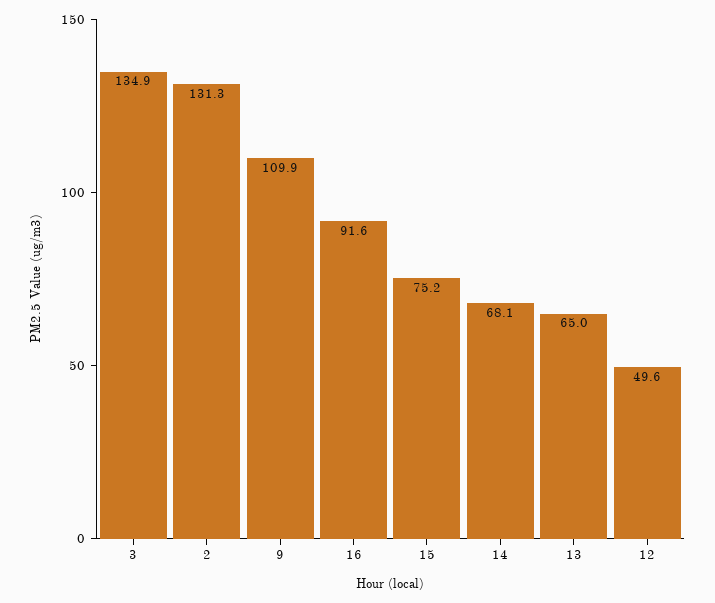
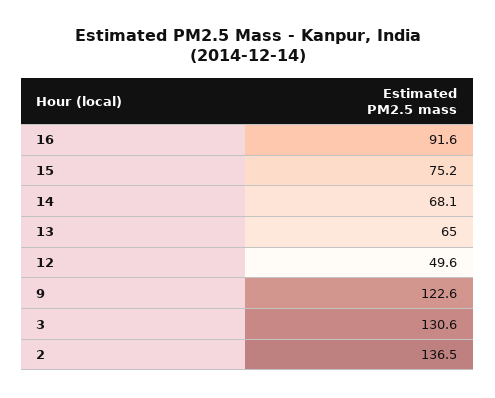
  {
-   "3": 134.9,
+   "3": 130.6,
-   "2": 131.3,
+   "2": 136.5,
-   "9": 109.9,
+   "9": 122.6,
    "16": 91.6,
    "15": 75.2,
    "14": 68.1,
    "13": 65,
    "12": 49.6
  }

